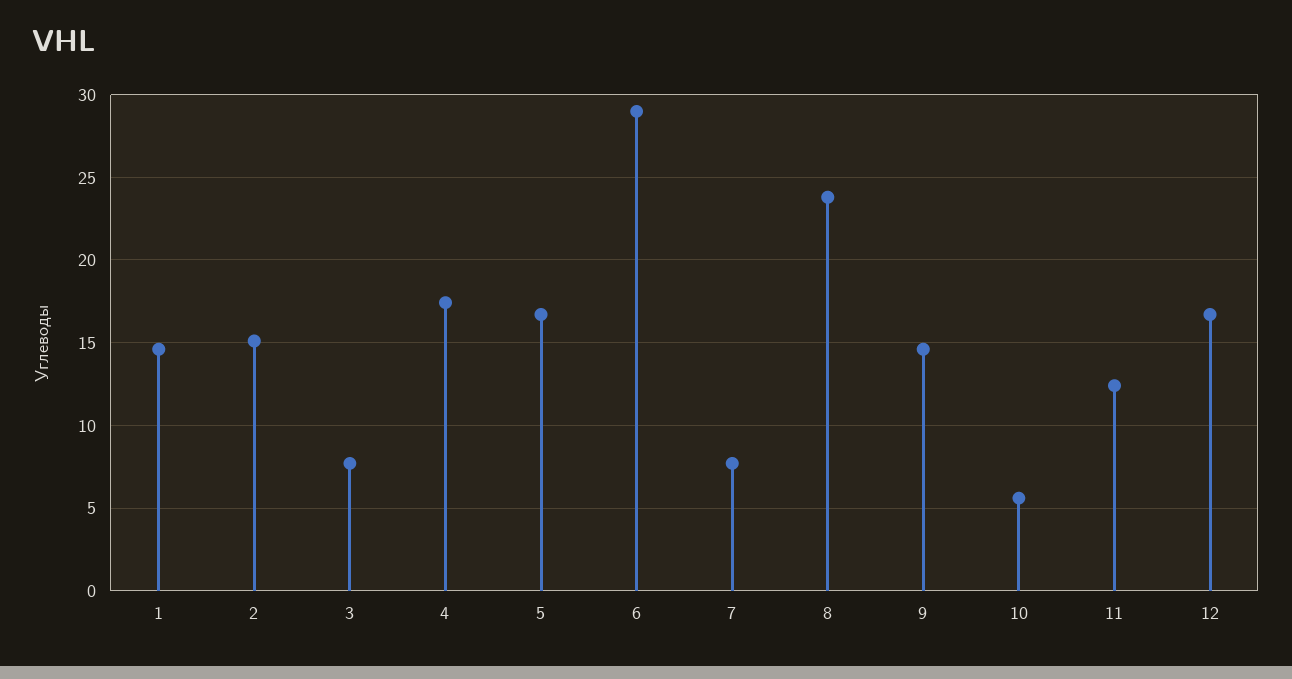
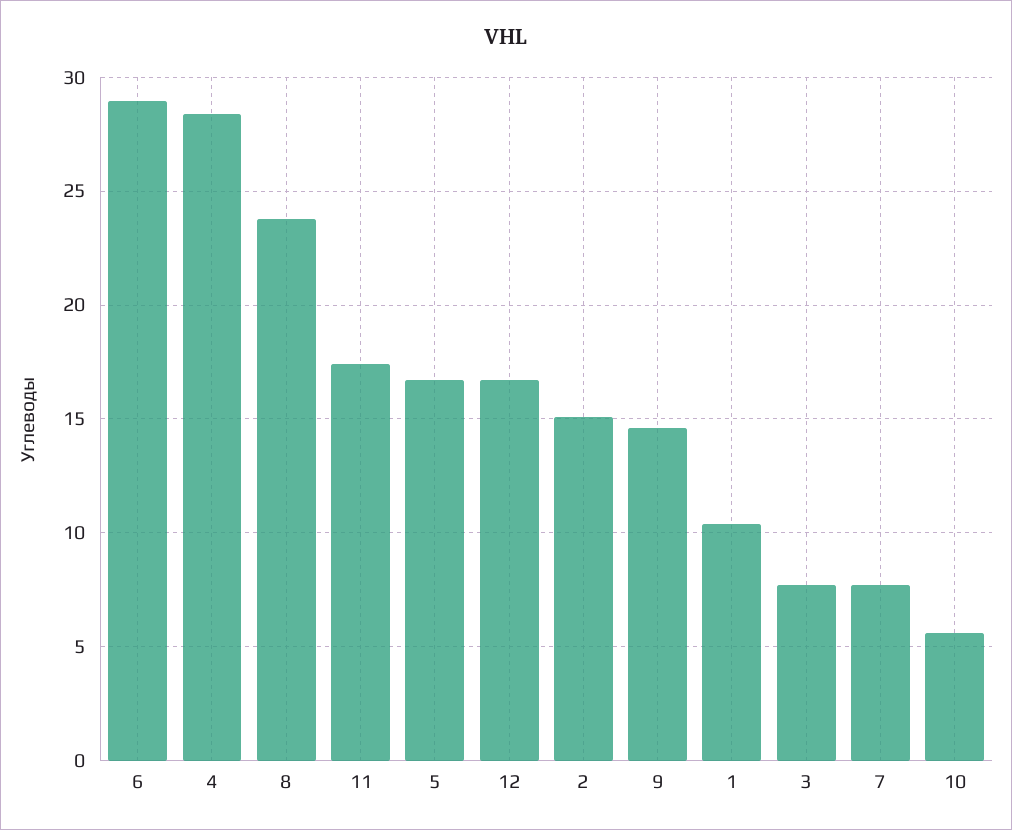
  {
-   "1": 14.5,
+   "1": 10.5,
    "2": 15,
    "3": 7.5,
-   "4": 17.5,
+   "4": 28.5,
    "5": 16.5,
    "6": 29,
    "7": 7.5,
    "8": 24,
    "9": 14.5,
    "10": 5.5,
-   "11": 12.5,
+   "11": 17.5,
    "12": 16.5
  }

